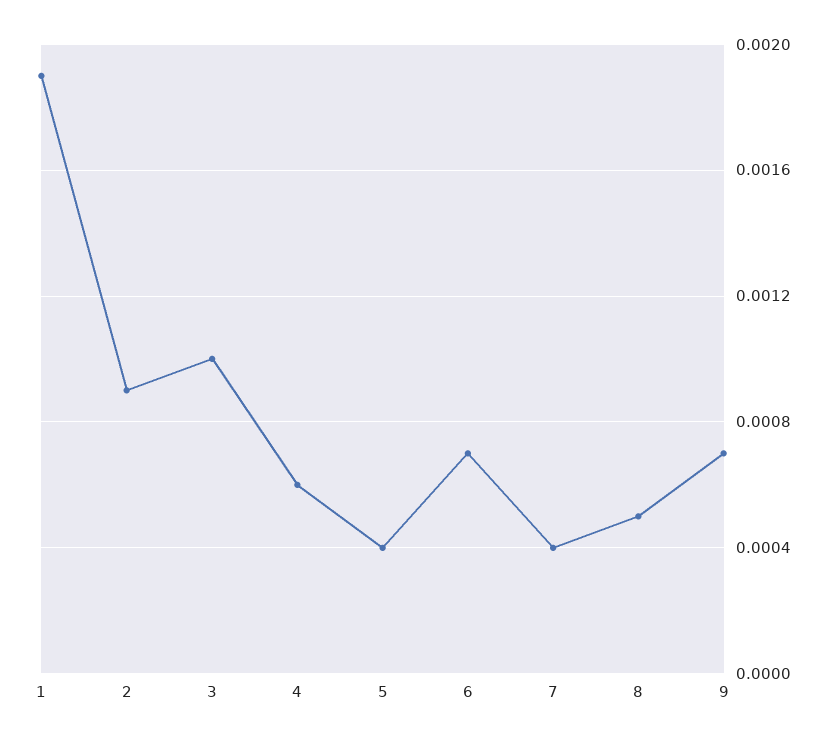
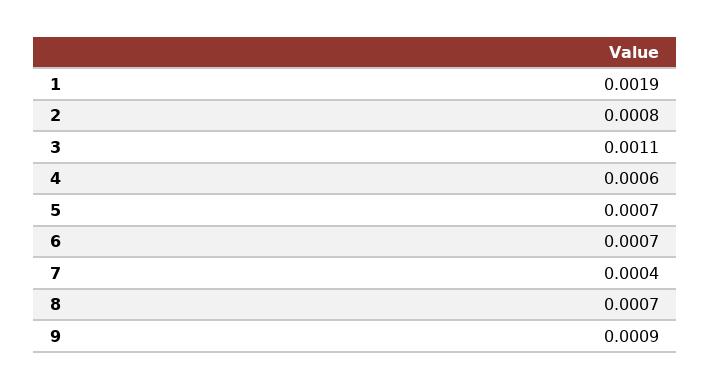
  {
    "1": 0.0019,
-   "2": 0.0009,
+   "2": 0.0008,
-   "3": 0.001,
+   "3": 0.0011,
    "4": 0.0006,
-   "5": 0.0004,
+   "5": 0.0007,
    "6": 0.0007,
    "7": 0.0004,
-   "8": 0.0005,
+   "8": 0.0007,
-   "9": 0.0007
+   "9": 0.0009
  }

